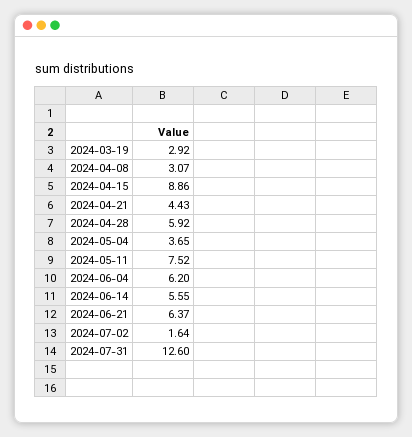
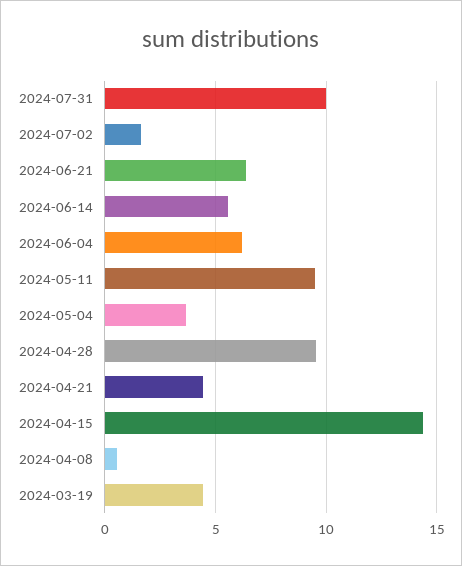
  {
-   "2024-03-19": 2.92,
+   "2024-03-19": 4.5,
-   "2024-04-08": 3.07,
+   "2024-04-08": 0.5,
-   "2024-04-15": 8.86,
+   "2024-04-15": 14.5,
    "2024-04-21": 4.43,
-   "2024-04-28": 5.92,
+   "2024-04-28": 9.5,
    "2024-05-04": 3.65,
-   "2024-05-11": 7.52,
+   "2024-05-11": 9.5,
    "2024-06-04": 6.2,
    "2024-06-14": 5.55,
    "2024-06-21": 6.37,
    "2024-07-02": 1.64,
-   "2024-07-31": 12.6
+   "2024-07-31": 10
  }

